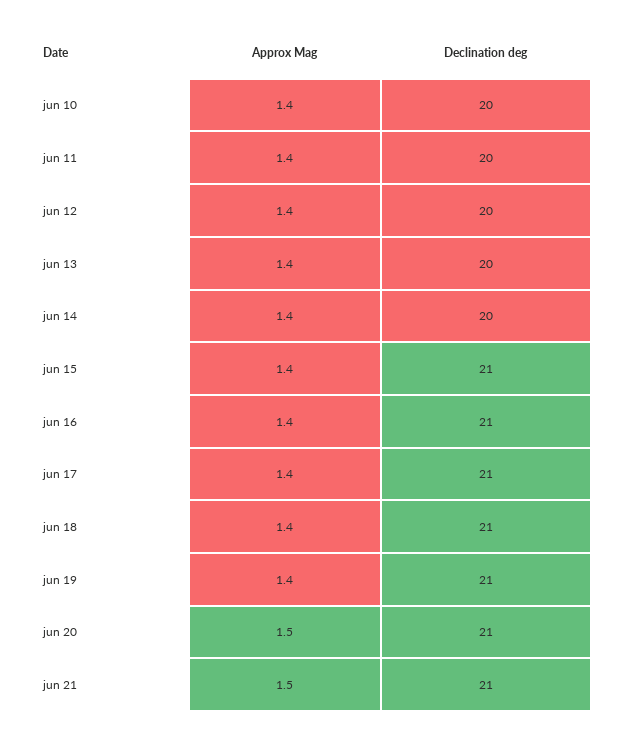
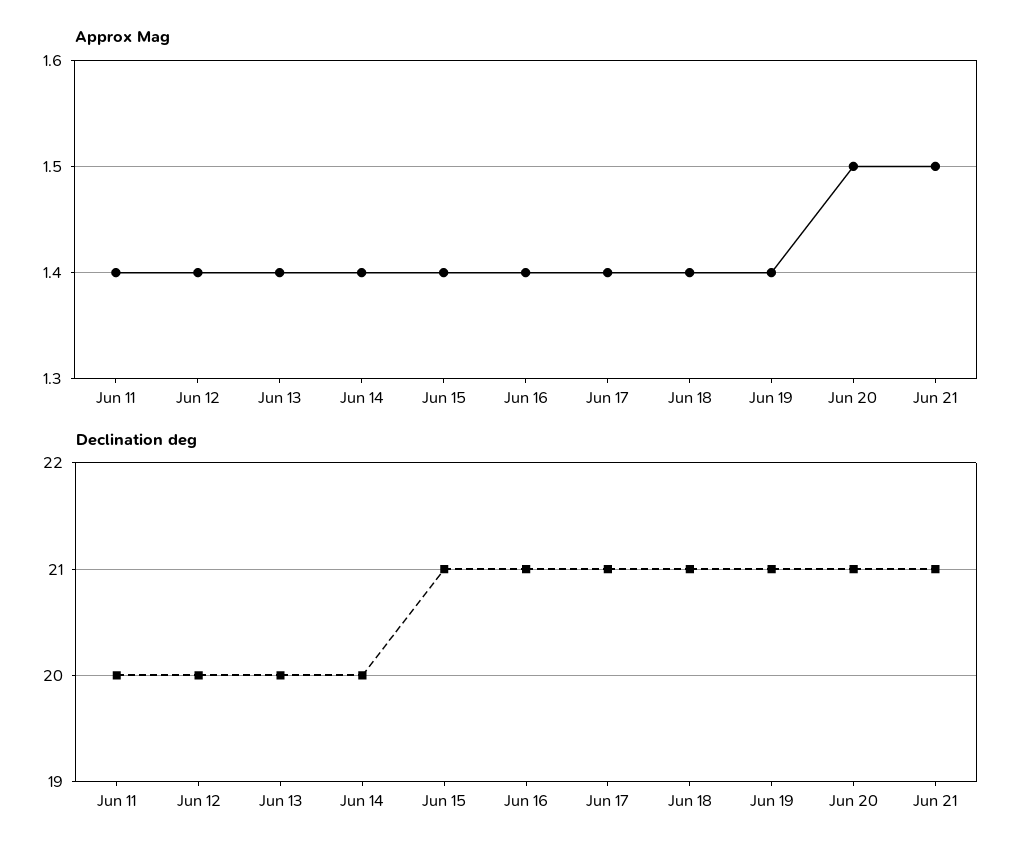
  {
    "Approx Mag": {
-     "jun 10": 1.4,
      "jun 11": 1.4,
      "jun 12": 1.4,
      "jun 13": 1.4,
      "jun 14": 1.4,
      "jun 15": 1.4,
      "jun 16": 1.4,
      "jun 17": 1.4,
      "jun 18": 1.4,
      "jun 19": 1.4,
      "jun 20": 1.5,
      "jun 21": 1.5
    },
    "Declination deg": {
-     "jun 10": 20,
      "jun 11": 20,
      "jun 12": 20,
      "jun 13": 20,
      "jun 14": 20,
      "jun 15": 21,
      "jun 16": 21,
      "jun 17": 21,
      "jun 18": 21,
      "jun 19": 21,
      "jun 20": 21,
      "jun 21": 21
    }
  }

